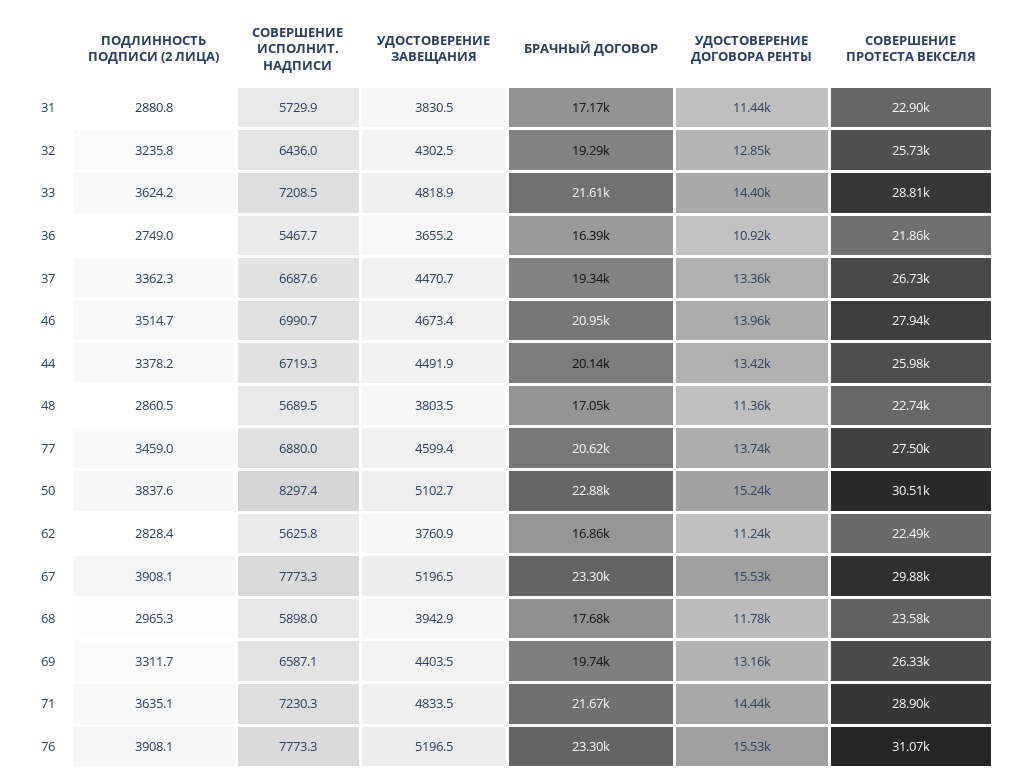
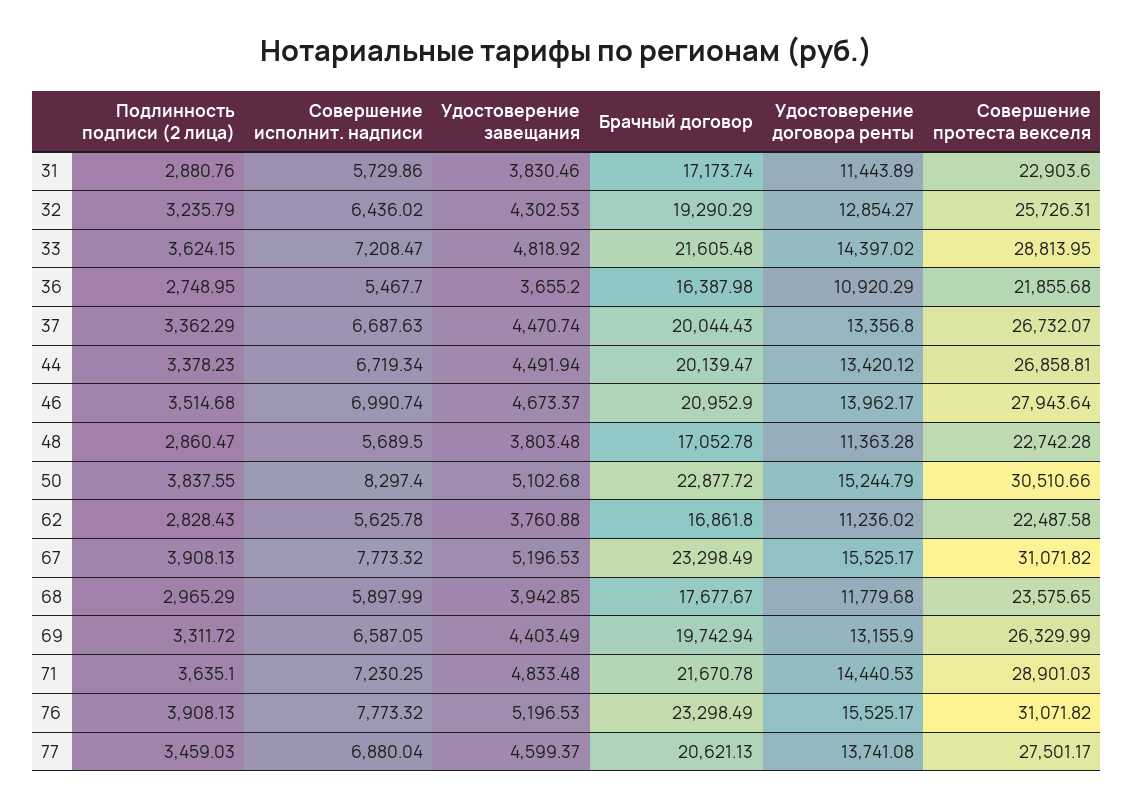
  {
    "ПОДЛИННОСТЬ ПОДПИСИ (2 ЛИЦА)": {
      "31": 2880.76,
      "32": 3235.79,
      "33": 3624.15,
      "36": 2748.95,
      "37": 3362.29,
      "46": 3514.68,
      "44": 3378.23,
      "48": 2860.47,
      "77": 3459.03,
      "50": 3837.55,
      "62": 2828.43,
      "67": 3908.13,
      "68": 2965.29,
      "69": 3311.72,
      "71": 3635.1,
      "76": 3908.13
    },
    "СОВЕРШЕНИЕ ИСПОЛНИТ. НАДПИСИ": {
      "31": 5729.86,
      "32": 6436.02,
      "33": 7208.47,
      "36": 5467.7,
      "37": 6687.63,
      "46": 6990.74,
      "44": 6719.34,
      "48": 5689.5,
      "77": 6880.04,
      "50": 8297.4,
      "62": 5625.78,
      "67": 7773.32,
      "68": 5897.99,
      "69": 6587.05,
      "71": 7230.25,
      "76": 7773.32
    },
    "УДОСТОВЕРЕНИЕ ЗАВЕЩАНИЯ": {
      "31": 3830.46,
      "32": 4302.53,
      "33": 4818.92,
      "36": 3655.2,
      "37": 4470.74,
      "46": 4673.37,
      "44": 4491.94,
      "48": 3803.48,
      "77": 4599.37,
      "50": 5102.68,
      "62": 3760.88,
      "67": 5196.53,
      "68": 3942.85,
      "69": 4403.49,
      "71": 4833.48,
      "76": 5196.53
    },
    "БРАЧНЫЙ ДОГОВОР": {
      "31": 17173.74,
      "32": 19290.29,
      "33": 21605.48,
      "36": 16387.98,
-     "37": 19340,
+     "37": 20044.43,
      "46": 20952.9,
      "44": 20139.47,
      "48": 17052.78,
      "77": 20621.13,
      "50": 22877.72,
      "62": 16861.8,
      "67": 23298.49,
      "68": 17677.67,
      "69": 19742.94,
      "71": 21670.78,
      "76": 23298.49
    },
    "УДОСТОВЕРЕНИЕ ДОГОВОРА РЕНТЫ": {
      "31": 11443.89,
      "32": 12854.27,
      "33": 14397.02,
      "36": 10920.29,
      "37": 13356.8,
      "46": 13962.17,
      "44": 13420.12,
      "48": 11363.28,
      "77": 13741.08,
      "50": 15244.79,
      "62": 11236.02,
      "67": 15525.17,
      "68": 11779.68,
      "69": 13155.9,
      "71": 14440.53,
      "76": 15525.17
    },
    "СОВЕРШЕНИЕ ПРОТЕСТА ВЕКСЕЛЯ": {
      "31": 22903.6,
      "32": 25726.31,
      "33": 28813.95,
      "36": 21855.68,
      "37": 26732.07,
      "46": 27943.64,
-     "44": 25980,
+     "44": 26858.81,
      "48": 22742.28,
      "77": 27501.17,
      "50": 30510.66,
      "62": 22487.58,
-     "67": 29880,
+     "67": 31071.82,
      "68": 23575.65,
      "69": 26329.99,
      "71": 28901.03,
      "76": 31071.82
    }
  }

